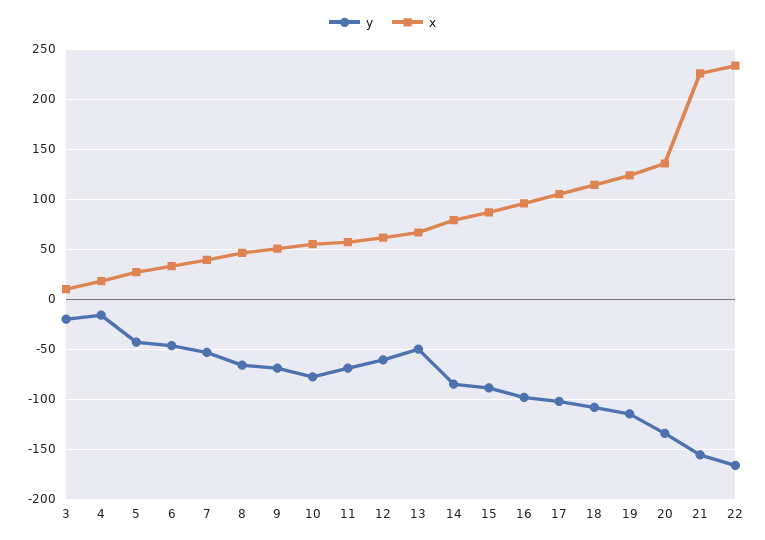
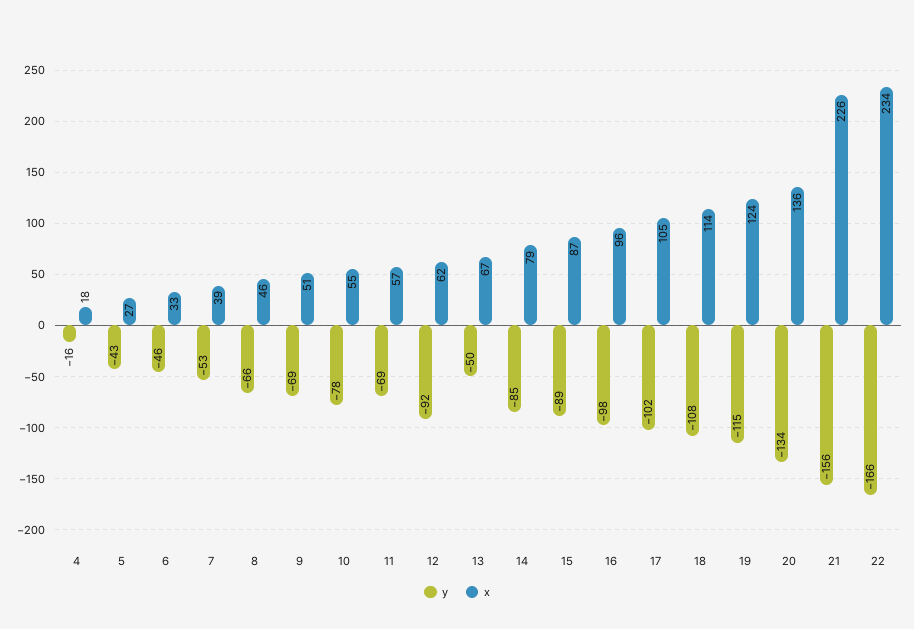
  {
    "y": {
-     "3": -20,
      "4": -16,
      "5": -43,
      "6": -46,
      "7": -53,
      "8": -66,
      "9": -69,
      "10": -78,
      "11": -69,
-     "12": -60,
+     "12": -92,
      "13": -50,
      "14": -85,
      "15": -89,
      "16": -98,
      "17": -102,
      "18": -108,
      "19": -115,
      "20": -134,
      "21": -156,
      "22": -166
    },
    "x": {
-     "3": 10,
      "4": 18,
      "5": 27,
      "6": 33,
      "7": 39,
      "8": 46,
      "9": 51,
      "10": 55,
      "11": 57,
      "12": 62,
      "13": 67,
      "14": 79,
      "15": 87,
      "16": 96,
      "17": 105,
      "18": 114,
      "19": 124,
      "20": 136,
      "21": 226,
      "22": 234
    }
  }

